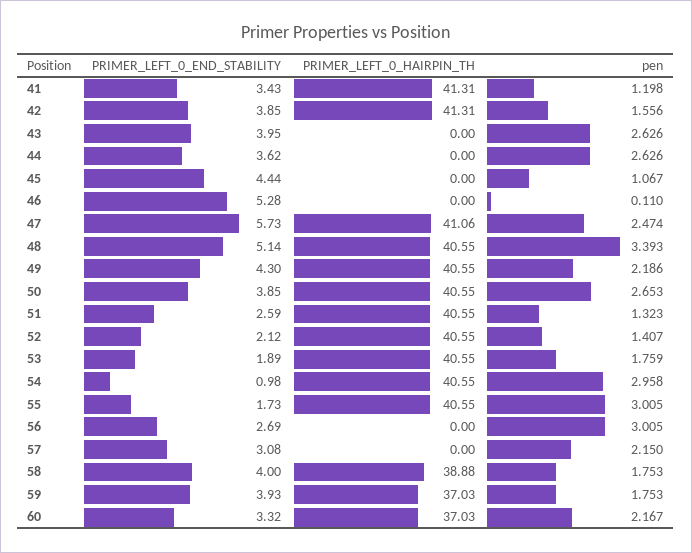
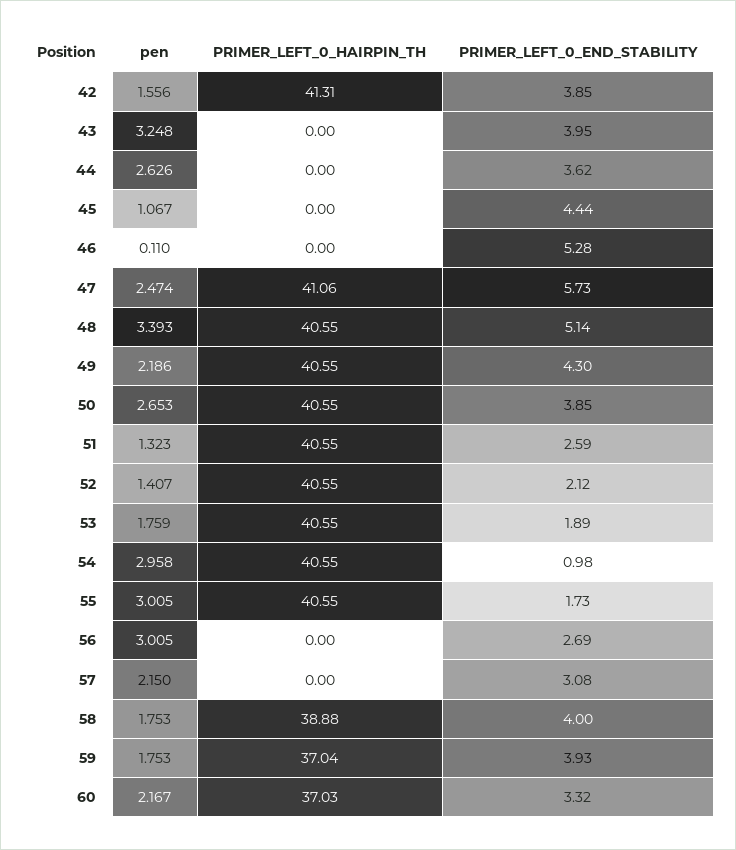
  {
    "PRIMER_LEFT_0_END_STABILITY": {
-     "41": 3.43,
      "42": 3.85,
      "43": 3.95,
      "44": 3.62,
      "45": 4.44,
      "46": 5.28,
      "47": 5.73,
      "48": 5.14,
      "49": 4.3,
      "50": 3.85,
      "51": 2.59,
      "52": 2.12,
      "53": 1.89,
      "54": 0.98,
      "55": 1.73,
      "56": 2.69,
      "57": 3.08,
      "58": 4,
      "59": 3.93,
      "60": 3.32
    },
    "PRIMER_LEFT_0_HAIRPIN_TH": {
-     "41": 41.31,
      "42": 41.31,
      "43": 0,
      "44": 0,
      "45": 0,
      "46": 0,
      "47": 41.06,
      "48": 40.55,
      "49": 40.55,
      "50": 40.55,
      "51": 40.55,
      "52": 40.55,
      "53": 40.55,
      "54": 40.55,
      "55": 40.55,
      "56": 0,
      "57": 0,
      "58": 38.88,
-     "59": 37.03,
+     "59": 37.04,
      "60": 37.03
    },
    "pen": {
-     "41": 1.198,
      "42": 1.556,
-     "43": 2.626,
+     "43": 3.248,
      "44": 2.626,
      "45": 1.067,
      "46": 0.11,
      "47": 2.474,
      "48": 3.393,
      "49": 2.186,
      "50": 2.653,
      "51": 1.323,
      "52": 1.407,
      "53": 1.759,
      "54": 2.958,
      "55": 3.005,
      "56": 3.005,
      "57": 2.15,
      "58": 1.753,
      "59": 1.753,
      "60": 2.167
    }
  }

